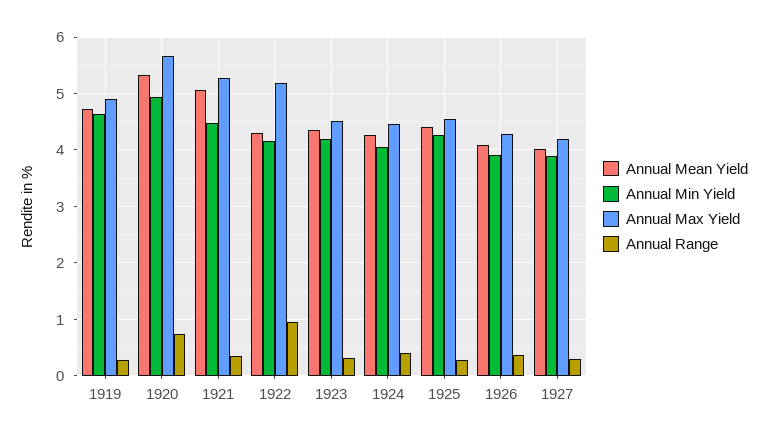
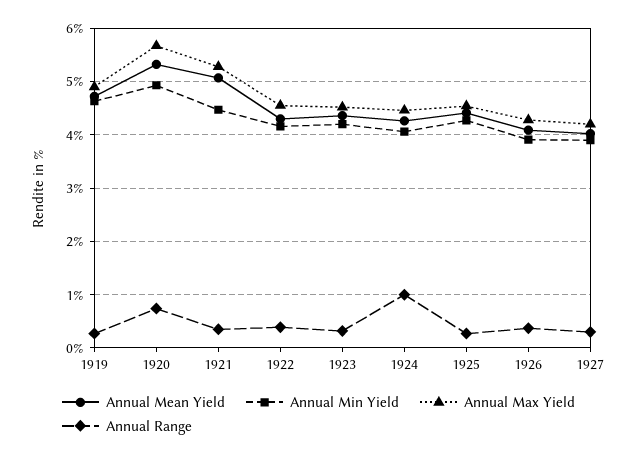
  {
    "Annual Mean Yield": {
      "1919": 4.8,
      "1920": 5.4,
      "1921": 5,
      "1922": 4.4,
      "1923": 4.4,
      "1924": 4.2,
      "1925": 4.4,
      "1926": 4,
      "1927": 4
    },
    "Annual Min Yield": {
      "1919": 4.6,
      "1920": 5,
      "1921": 4.4,
      "1922": 4.2,
      "1923": 4.2,
      "1924": 4,
      "1925": 4.2,
      "1926": 4,
      "1927": 4
    },
    "Annual Max Yield": {
      "1919": 5,
      "1920": 5.6,
      "1921": 5.2,
-     "1922": 5.2,
+     "1922": 4.6,
      "1923": 4.6,
      "1924": 4.4,
      "1925": 4.6,
      "1926": 4.2,
      "1927": 4.2
    },
    "Annual Range": {
      "1919": 0.2,
      "1920": 0.8,
      "1921": 0.4,
-     "1922": 1,
+     "1922": 0.4,
      "1923": 0.4,
-     "1924": 0.4,
+     "1924": 1,
      "1925": 0.2,
      "1926": 0.4,
      "1927": 0.4
    }
  }

